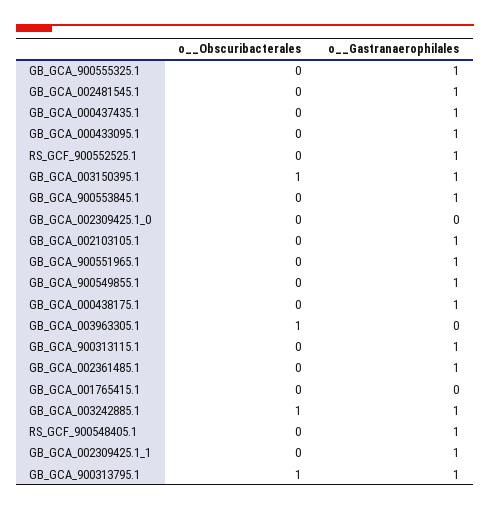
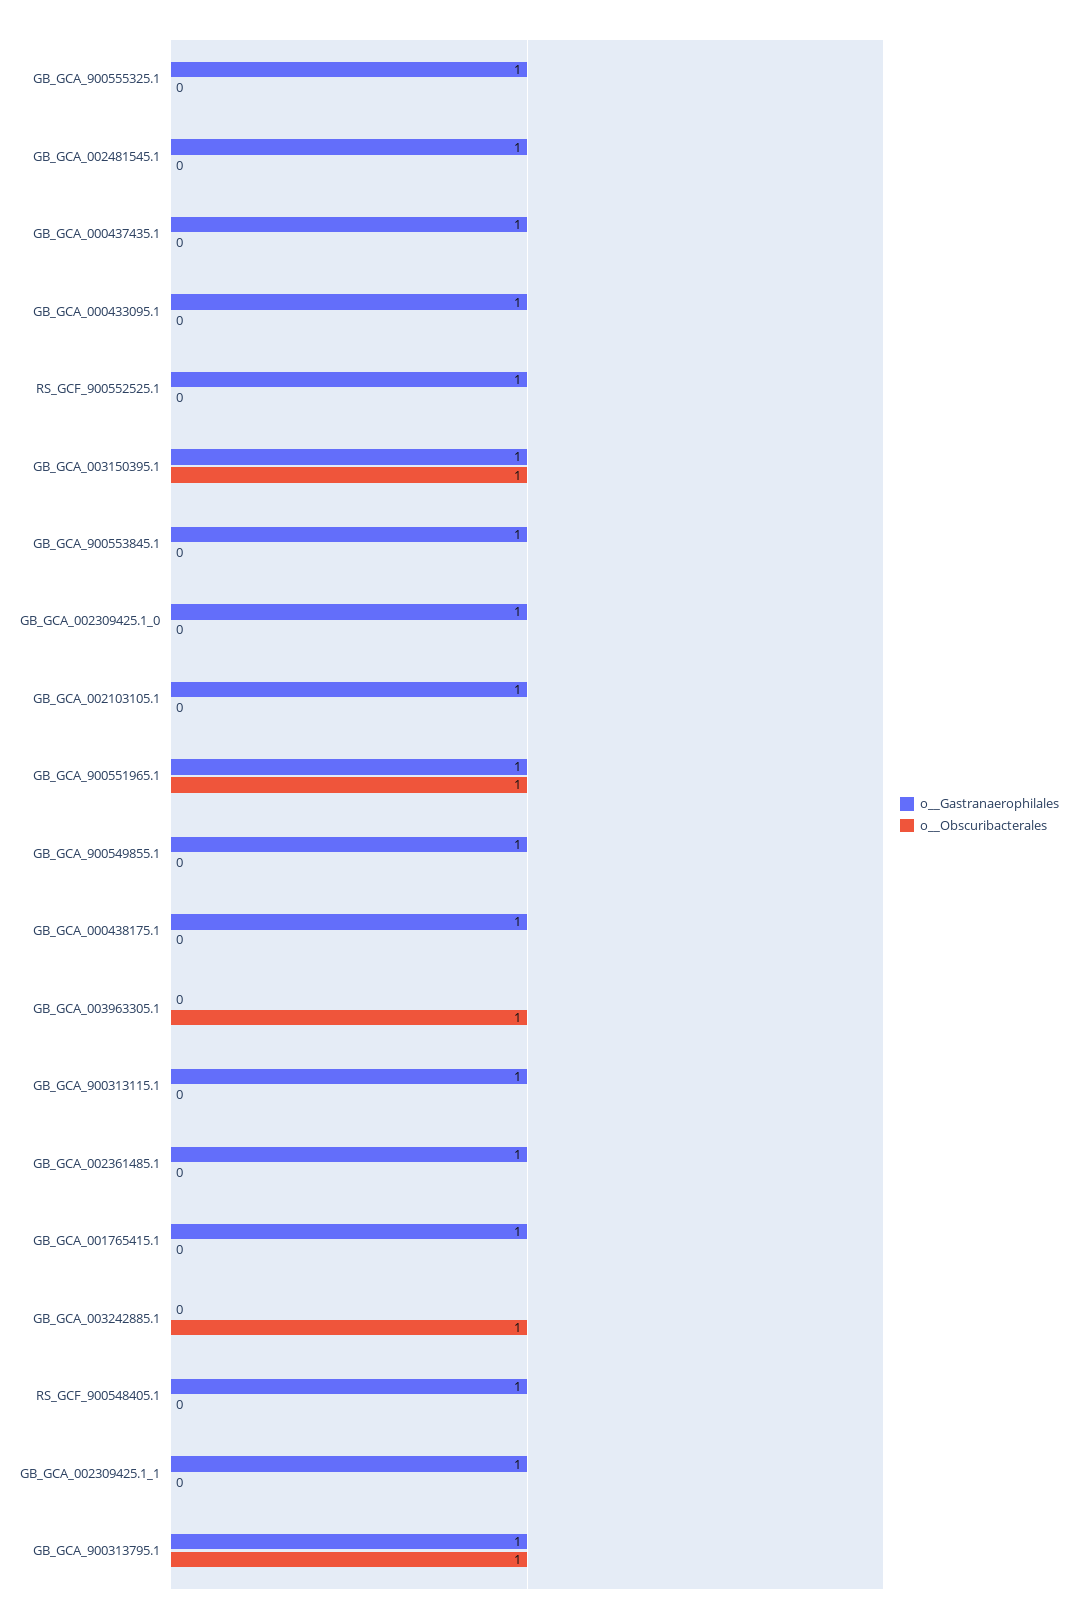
  {
    "o__Obscuribacterales": {
      "GB_GCA_900555325.1": 0,
      "GB_GCA_002481545.1": 0,
      "GB_GCA_000437435.1": 0,
      "GB_GCA_000433095.1": 0,
      "RS_GCF_900552525.1": 0,
      "GB_GCA_003150395.1": 1,
      "GB_GCA_900553845.1": 0,
      "GB_GCA_002309425.1_0": 0,
      "GB_GCA_002103105.1": 0,
-     "GB_GCA_900551965.1": 0,
+     "GB_GCA_900551965.1": 1,
      "GB_GCA_900549855.1": 0,
      "GB_GCA_000438175.1": 0,
      "GB_GCA_003963305.1": 1,
      "GB_GCA_900313115.1": 0,
      "GB_GCA_002361485.1": 0,
      "GB_GCA_001765415.1": 0,
      "GB_GCA_003242885.1": 1,
      "RS_GCF_900548405.1": 0,
      "GB_GCA_002309425.1_1": 0,
      "GB_GCA_900313795.1": 1
    },
    "o__Gastranaerophilales": {
      "GB_GCA_900555325.1": 1,
      "GB_GCA_002481545.1": 1,
      "GB_GCA_000437435.1": 1,
      "GB_GCA_000433095.1": 1,
      "RS_GCF_900552525.1": 1,
      "GB_GCA_003150395.1": 1,
      "GB_GCA_900553845.1": 1,
-     "GB_GCA_002309425.1_0": 0,
+     "GB_GCA_002309425.1_0": 1,
      "GB_GCA_002103105.1": 1,
      "GB_GCA_900551965.1": 1,
      "GB_GCA_900549855.1": 1,
      "GB_GCA_000438175.1": 1,
      "GB_GCA_003963305.1": 0,
      "GB_GCA_900313115.1": 1,
      "GB_GCA_002361485.1": 1,
-     "GB_GCA_001765415.1": 0,
+     "GB_GCA_001765415.1": 1,
-     "GB_GCA_003242885.1": 1,
+     "GB_GCA_003242885.1": 0,
      "RS_GCF_900548405.1": 1,
      "GB_GCA_002309425.1_1": 1,
      "GB_GCA_900313795.1": 1
    }
  }

